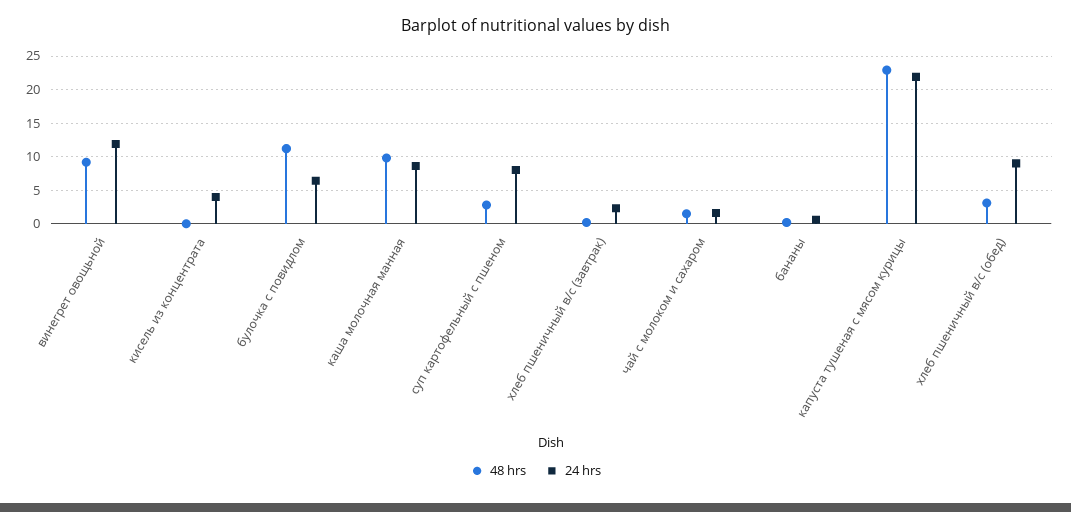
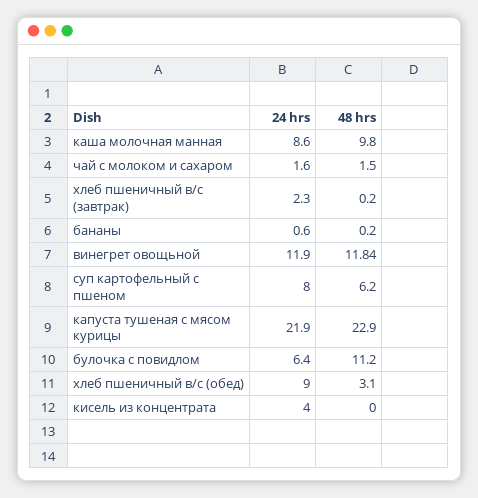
  {
    "48 hrs": {
-     "винегрет овощьной": 9,
+     "винегрет овощьной": 11.84,
      "кисель из концентрата": 0,
      "булочка с повидлом": 11.2,
      "каша молочная манная": 9.8,
-     "суп картофельный с пшеном": 3,
+     "суп картофельный с пшеном": 6.2,
      "хлеб пшеничный в/с (завтрак)": 0.2,
      "чай с молоком и сахаром": 1.5,
      "бананы": 0.2,
      "капуста тушеная с мясом курицы": 22.9,
      "хлеб пшеничный в/с (обед)": 3.1
    },
    "24 hrs": {
      "винегрет овощьной": 11.9,
      "кисель из концентрата": 4,
      "булочка с повидлом": 6.4,
      "каша молочная манная": 8.6,
      "суп картофельный с пшеном": 8,
      "хлеб пшеничный в/с (завтрак)": 2.3,
      "чай с молоком и сахаром": 1.6,
      "бананы": 0.6,
      "капуста тушеная с мясом курицы": 21.9,
      "хлеб пшеничный в/с (обед)": 9
    }
  }

